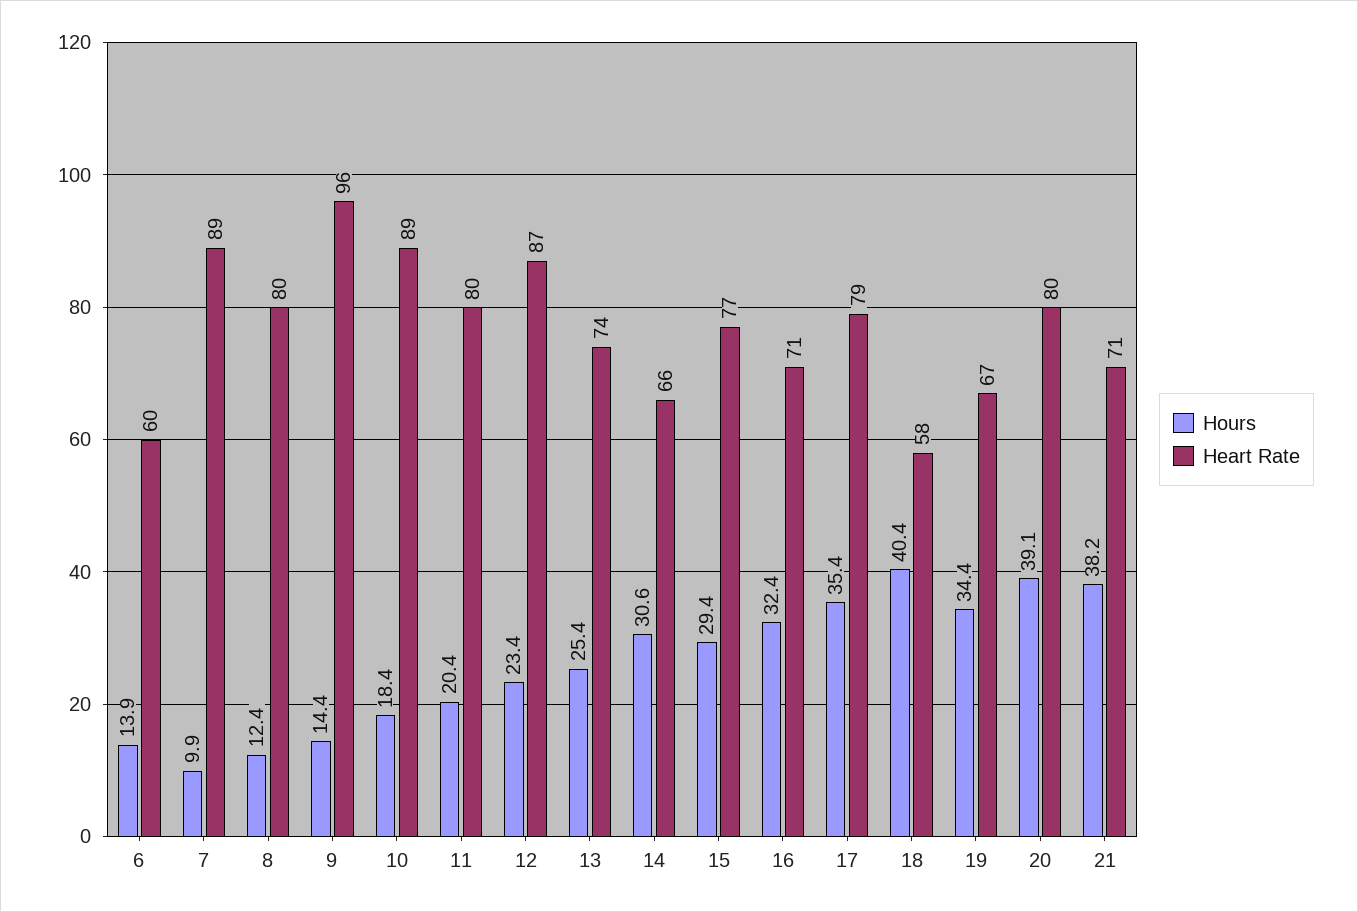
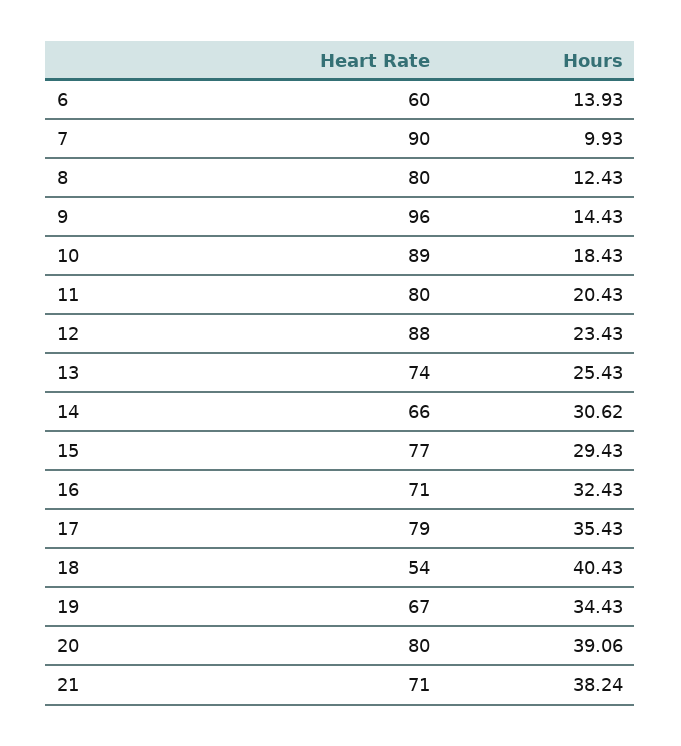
  {
    "Hours": {
      "6": 13.93,
      "7": 9.93,
      "8": 12.43,
      "9": 14.43,
      "10": 18.43,
      "11": 20.43,
      "12": 23.43,
      "13": 25.43,
      "14": 30.62,
      "15": 29.43,
      "16": 32.43,
      "17": 35.43,
      "18": 40.43,
      "19": 34.43,
      "20": 39.06,
      "21": 38.24
    },
    "Heart Rate": {
      "6": 60,
-     "7": 89,
+     "7": 90,
      "8": 80,
      "9": 96,
      "10": 89,
      "11": 80,
-     "12": 87,
+     "12": 88,
      "13": 74,
      "14": 66,
      "15": 77,
      "16": 71,
      "17": 79,
-     "18": 58,
+     "18": 54,
      "19": 67,
      "20": 80,
      "21": 71
    }
  }

